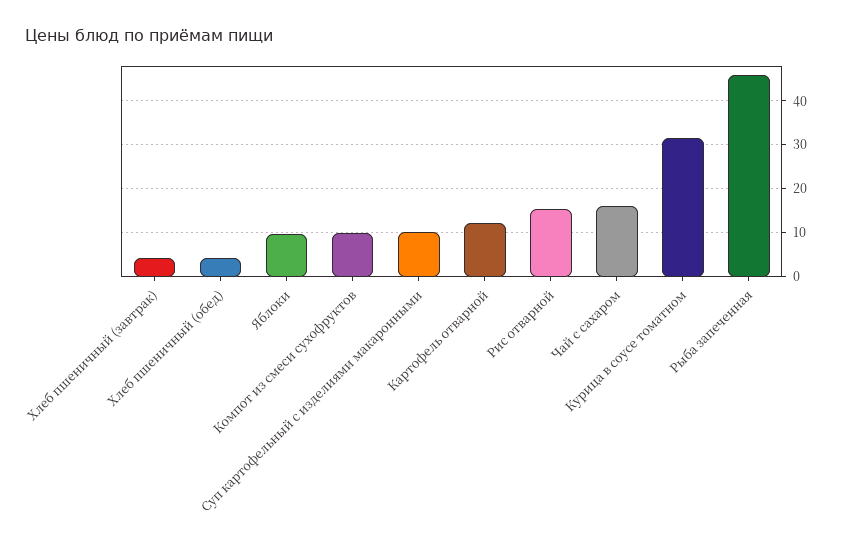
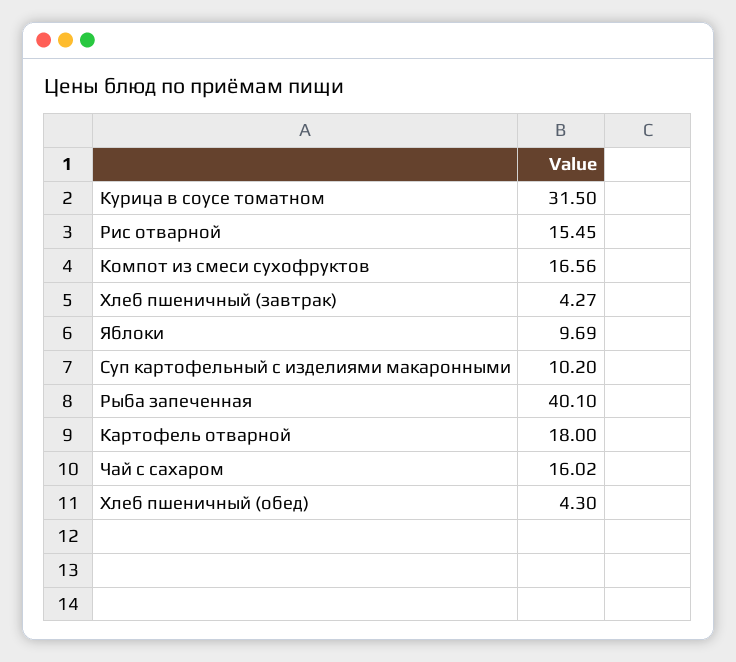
  {
    "Хлеб пшеничный (завтрак)": 4.27,
    "Хлеб пшеничный (обед)": 4.3,
    "Яблоки": 9.69,
-   "Компот из смеси сухофруктов": 10,
+   "Компот из смеси сухофруктов": 16.56,
    "Суп картофельный с изделиями макаронными": 10.2,
-   "Картофель отварной": 12,
+   "Картофель отварной": 18,
    "Рис отварной": 15.45,
    "Чай с сахаром": 16.02,
    "Курица в соусе томатном": 31.5,
-   "Рыба запеченная": 46
+   "Рыба запеченная": 40.1
  }

